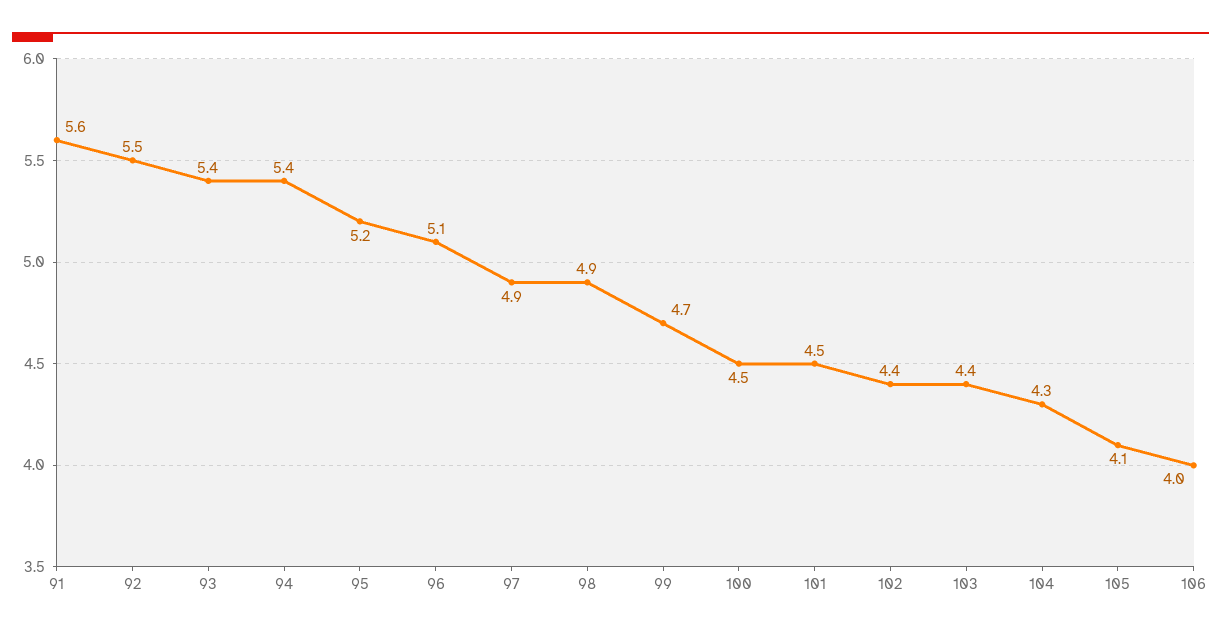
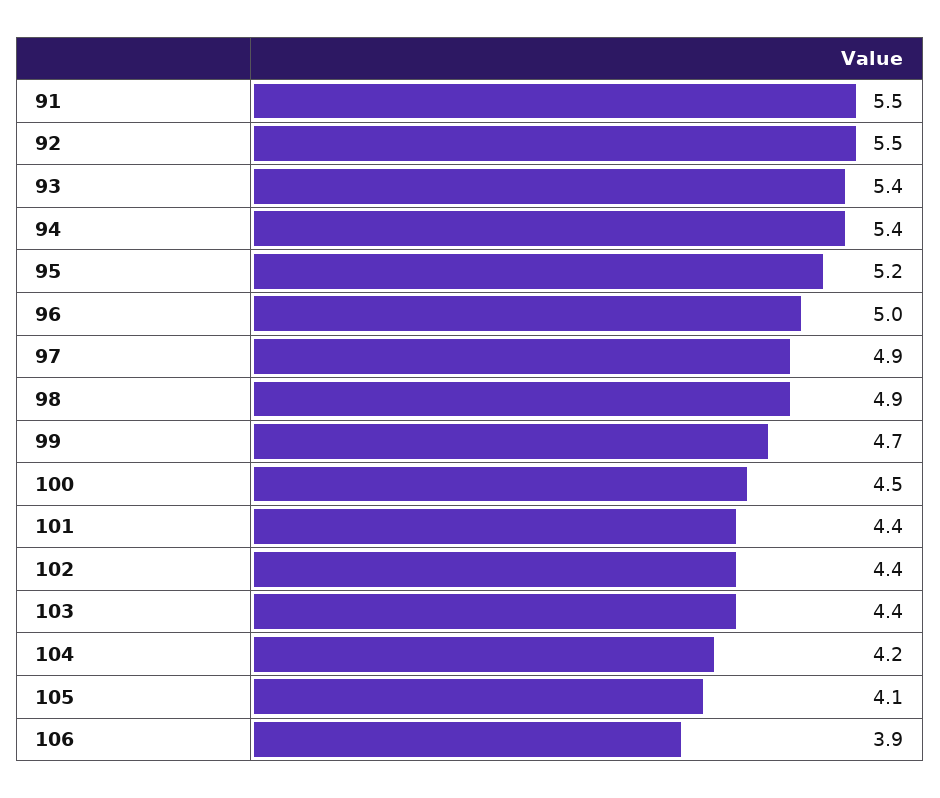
  {
-   "91": 5.6,
+   "91": 5.5,
    "92": 5.5,
    "93": 5.4,
    "94": 5.4,
    "95": 5.2,
-   "96": 5.1,
+   "96": 5,
    "97": 4.9,
    "98": 4.9,
    "99": 4.7,
    "100": 4.5,
-   "101": 4.5,
+   "101": 4.4,
    "102": 4.4,
    "103": 4.4,
-   "104": 4.3,
+   "104": 4.2,
    "105": 4.1,
-   "106": 4
+   "106": 3.9
  }

